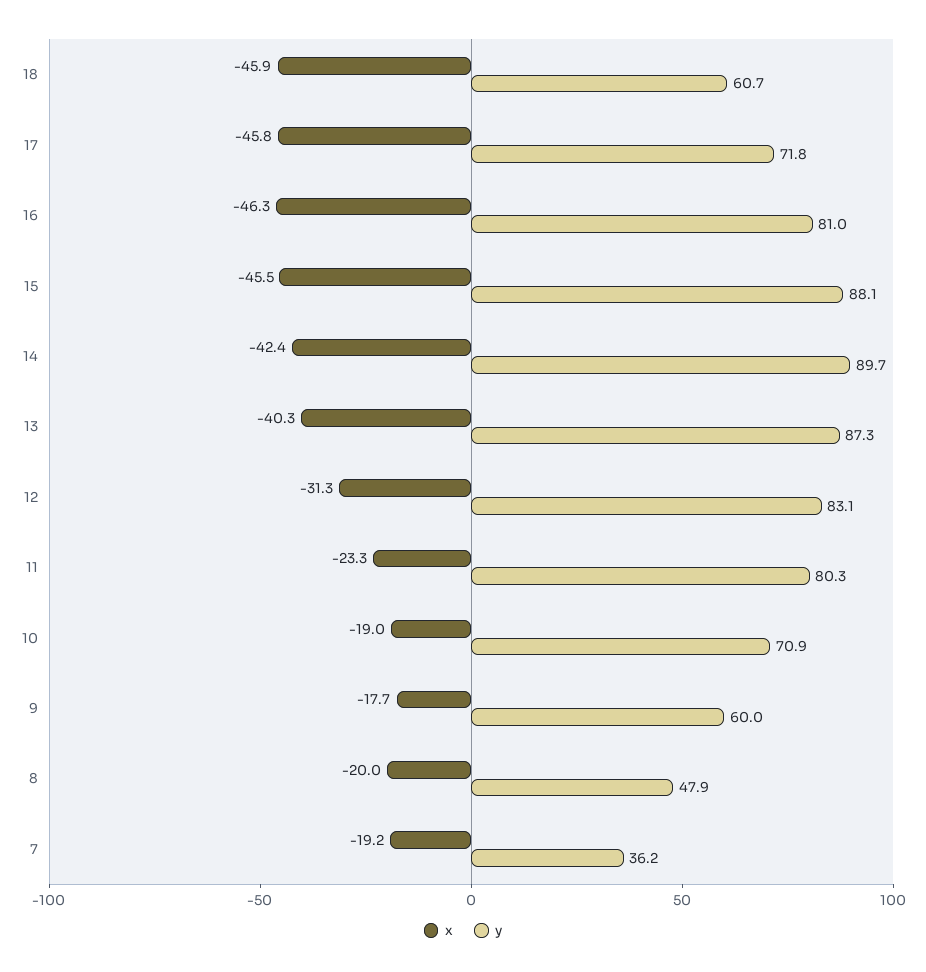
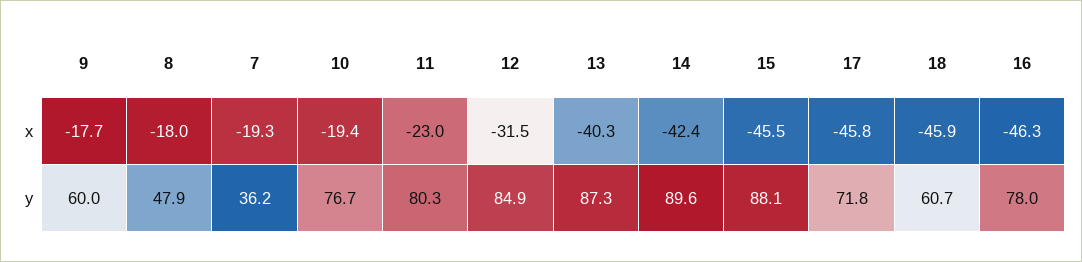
  {
    "x": {
      "18": -45.9,
      "17": -45.8,
      "16": -46.3,
      "15": -45.5,
      "14": -42.4,
      "13": -40.3,
-     "12": -31.3,
+     "12": -31.5,
-     "11": -23.3,
+     "11": -23,
-     "10": -19,
+     "10": -19.4,
      "9": -17.7,
-     "8": -20,
+     "8": -18,
-     "7": -19.2
+     "7": -19.3
    },
    "y": {
      "18": 60.7,
      "17": 71.8,
-     "16": 81,
+     "16": 78,
      "15": 88.1,
-     "14": 89.7,
+     "14": 89.6,
      "13": 87.3,
-     "12": 83.1,
+     "12": 84.9,
      "11": 80.3,
-     "10": 70.9,
+     "10": 76.7,
      "9": 60,
      "8": 47.9,
      "7": 36.2
    }
  }

